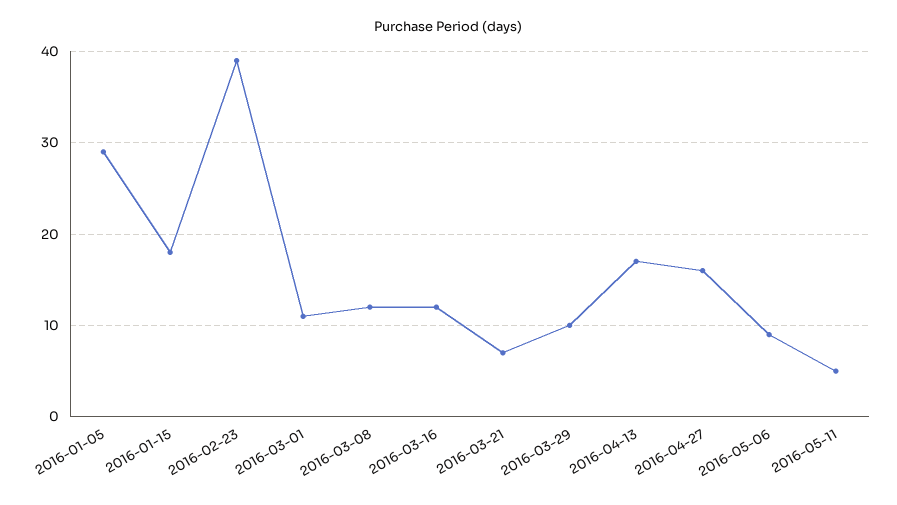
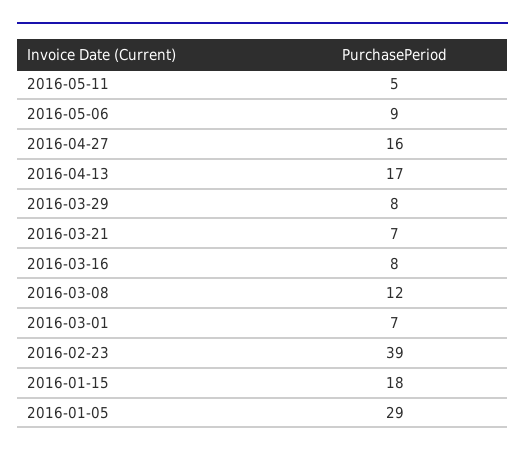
  {
    "2016-01-05": 29,
    "2016-01-15": 18,
    "2016-02-23": 39,
-   "2016-03-01": 11,
+   "2016-03-01": 7,
    "2016-03-08": 12,
-   "2016-03-16": 12,
+   "2016-03-16": 8,
    "2016-03-21": 7,
-   "2016-03-29": 10,
+   "2016-03-29": 8,
    "2016-04-13": 17,
    "2016-04-27": 16,
    "2016-05-06": 9,
    "2016-05-11": 5
  }

